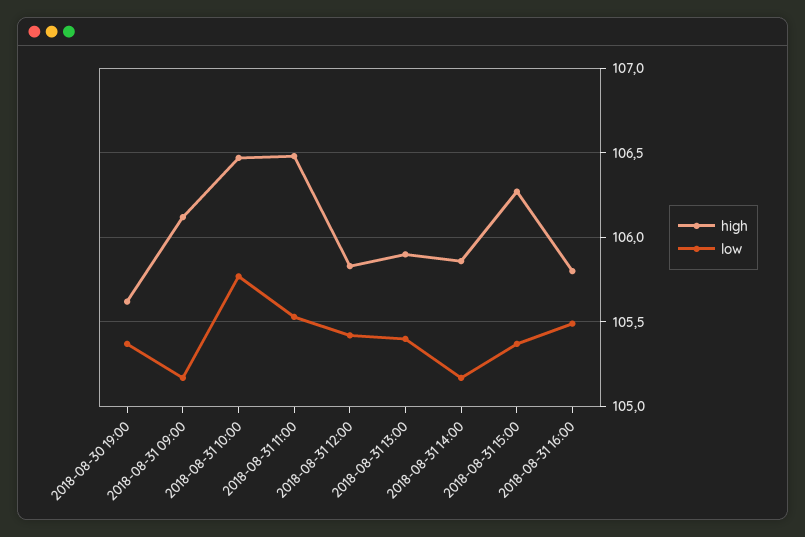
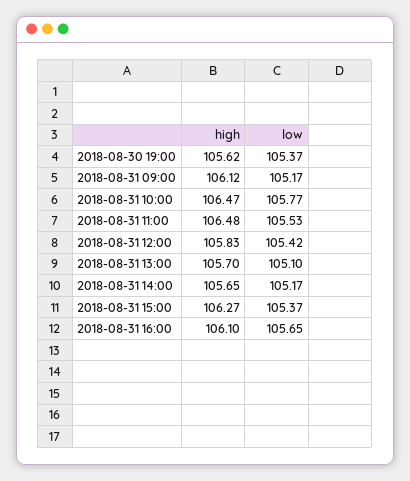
  {
    "high": {
      "2018-08-30 19:00": 105.62,
      "2018-08-31 09:00": 106.12,
      "2018-08-31 10:00": 106.47,
      "2018-08-31 11:00": 106.48,
      "2018-08-31 12:00": 105.83,
-     "2018-08-31 13:00": 105.9,
+     "2018-08-31 13:00": 105.7,
-     "2018-08-31 14:00": 105.85,
+     "2018-08-31 14:00": 105.65,
      "2018-08-31 15:00": 106.27,
-     "2018-08-31 16:00": 105.8
+     "2018-08-31 16:00": 106.1
    },
    "low": {
      "2018-08-30 19:00": 105.37,
      "2018-08-31 09:00": 105.17,
      "2018-08-31 10:00": 105.77,
      "2018-08-31 11:00": 105.53,
      "2018-08-31 12:00": 105.42,
-     "2018-08-31 13:00": 105.4,
+     "2018-08-31 13:00": 105.1,
      "2018-08-31 14:00": 105.17,
      "2018-08-31 15:00": 105.37,
-     "2018-08-31 16:00": 105.5
+     "2018-08-31 16:00": 105.65
    }
  }

